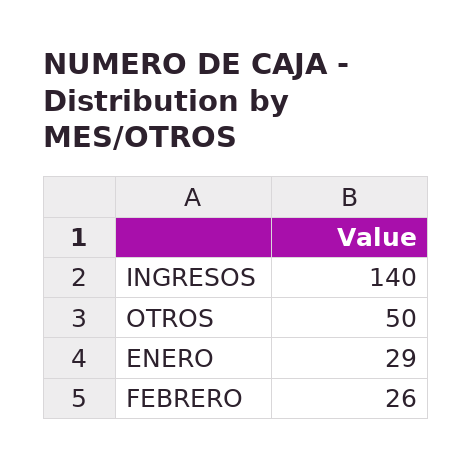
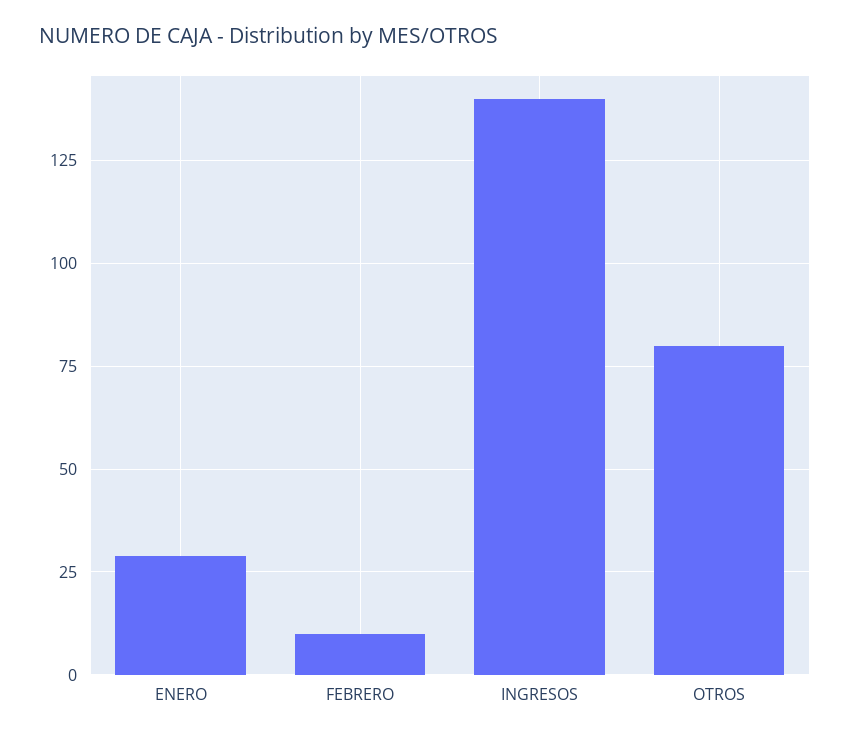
  {
    "INGRESOS": 140,
-   "OTROS": 50,
+   "OTROS": 80,
    "ENERO": 29,
-   "FEBRERO": 26
+   "FEBRERO": 10
  }

